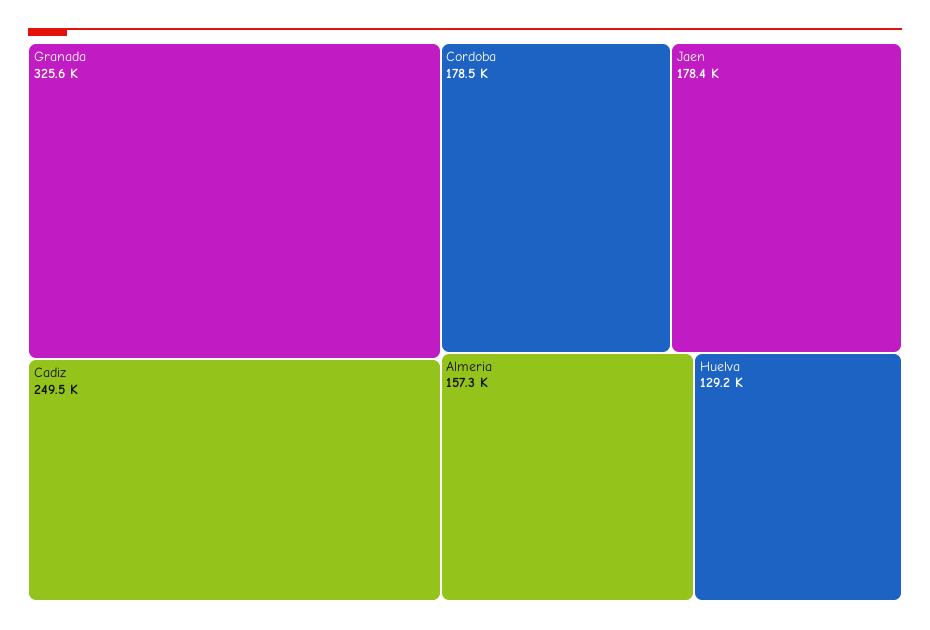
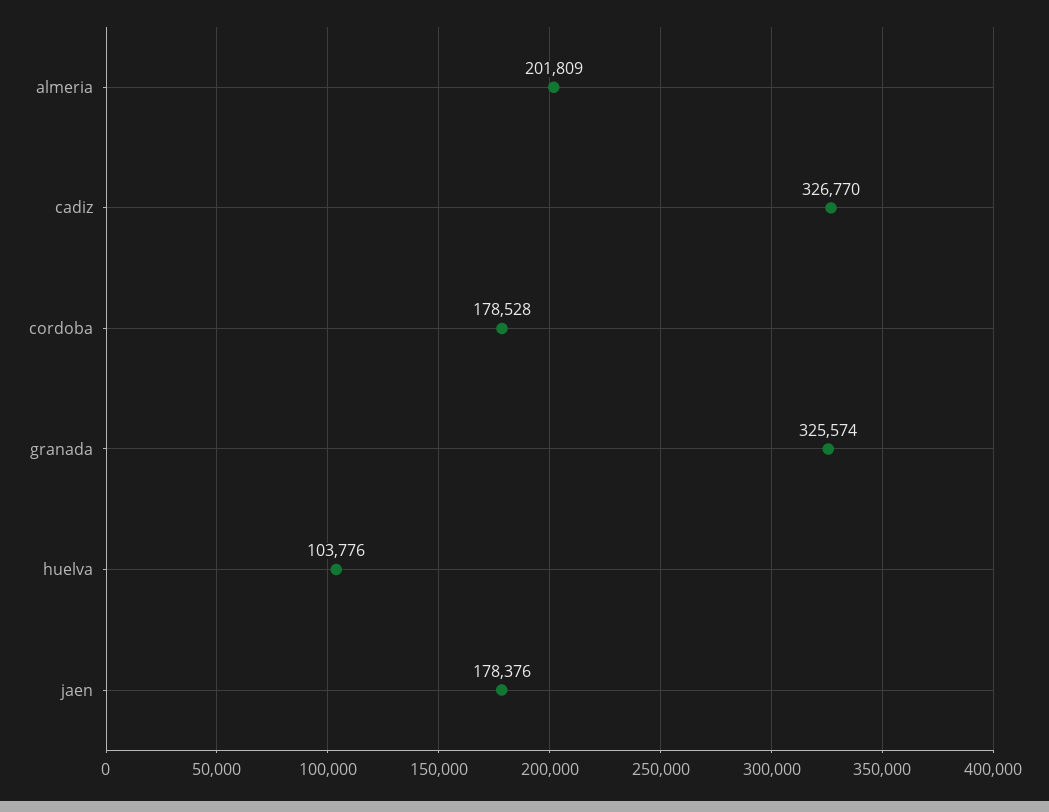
  {
    "Granada": 325574,
-   "Cadiz": 249500,
+   "Cadiz": 326770,
    "Cordoba": 178528,
    "Jaen": 178376,
-   "Almeria": 157300,
+   "Almeria": 201809,
-   "Huelva": 129200
+   "Huelva": 103776
  }

